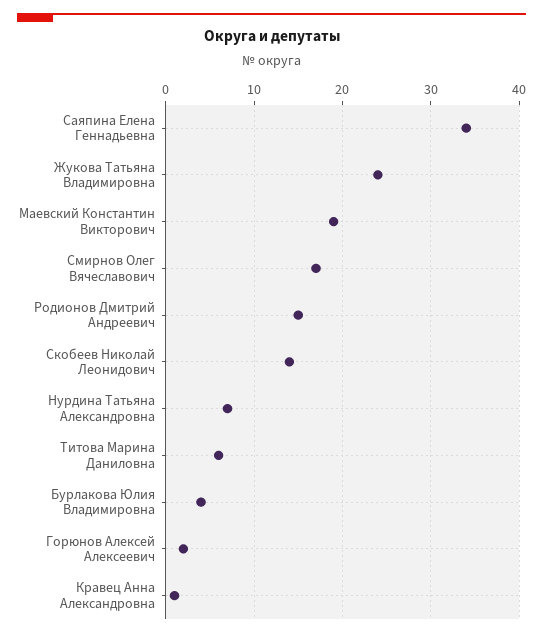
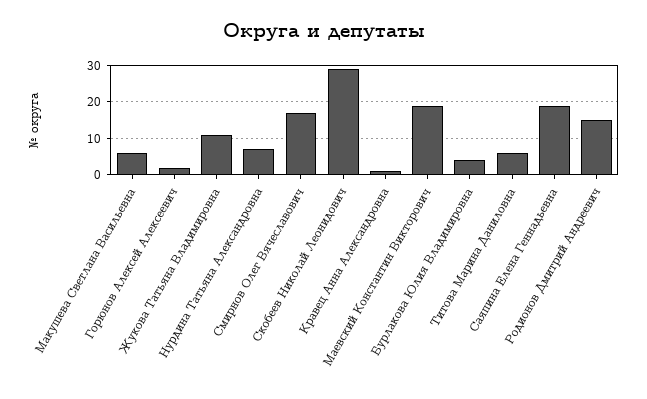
  {
-   "Саяпина Елена Геннадьевна": 34,
+   "Саяпина Елена Геннадьевна": 20,
-   "Жукова Татьяна Владимировна": 24,
+   "Жукова Татьяна Владимировна": 10,
    "Маевский Константин Викторович": 19,
    "Смирнов Олег Вячеславович": 17,
    "Родионов Дмитрий Андреевич": 15,
-   "Скобеев Николай Леонидович": 14,
+   "Скобеев Николай Леонидович": 30,
    "Нурдина Татьяна Александровна": 7,
    "Титова Марина Даниловна": 6,
    "Бурлакова Юлия Владимировна": 4,
    "Горюнов Алексей Алексеевич": 2,
-   "Кравец Анна Александровна": 1
+   "Кравец Анна Александровна": 1,
+   "Макушева Светлана Васильевна": 5
  }

